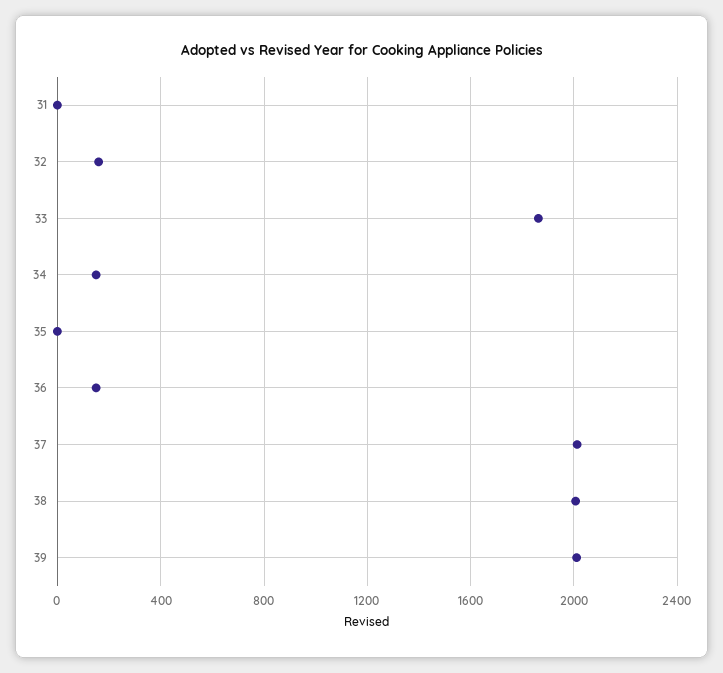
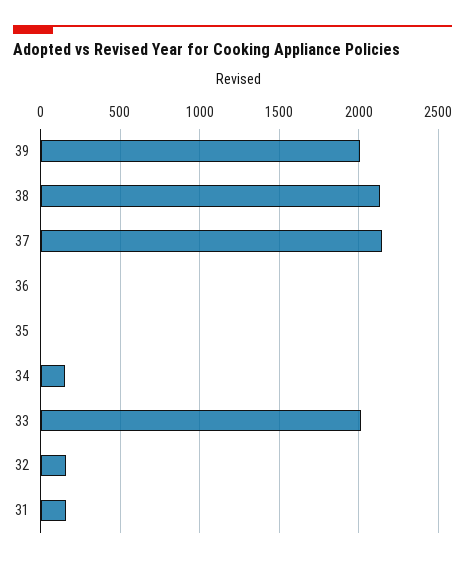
  {
-   "31": 0,
+   "31": 150,
    "32": 150,
-   "33": 1850,
+   "33": 2000,
    "34": 150,
    "35": 0,
-   "36": 150,
+   "36": 0,
-   "37": 2000,
+   "37": 2150,
-   "38": 2000,
+   "38": 2150,
    "39": 2000
  }

